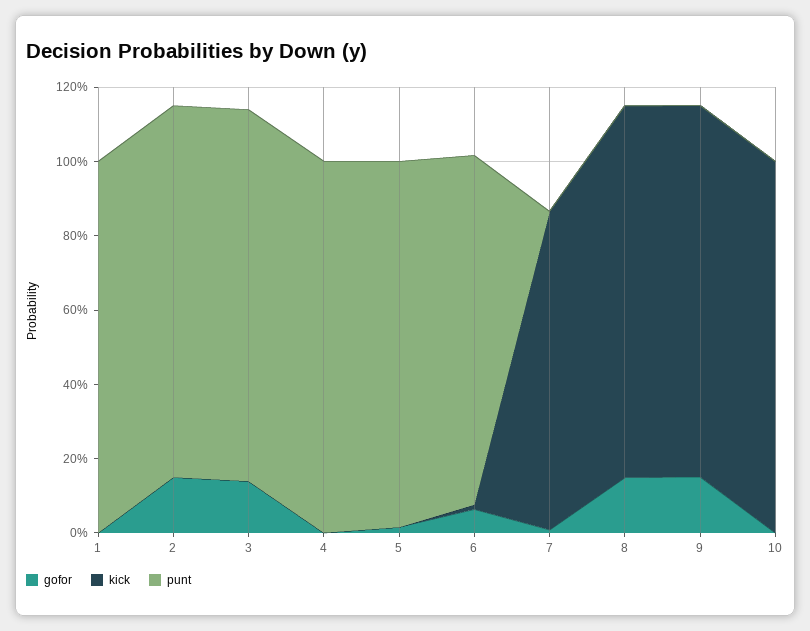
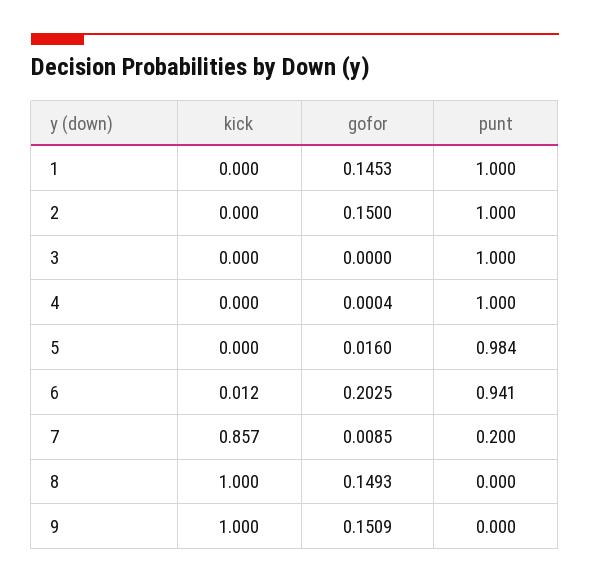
  {
    "gofor": {
-     "1": 0,
+     "1": 0.1453,
      "2": 0.15,
-     "3": 0.15,
+     "3": 0,
      "4": 0.0004,
      "5": 0.016,
-     "6": 0.05,
+     "6": 0.2025,
      "7": 0.0085,
      "8": 0.1493,
-     "9": 0.1509,
+     "9": 0.1509
-     "10": 0
    },
    "kick": {
      "1": 0,
      "2": 0,
      "3": 0,
      "4": 0,
      "5": 0,
      "6": 0.012,
      "7": 0.857,
      "8": 1,
-     "9": 1,
+     "9": 1
-     "10": 1
    },
    "punt": {
      "1": 1,
      "2": 1,
      "3": 1,
      "4": 1,
      "5": 0.984,
      "6": 0.941,
-     "7": 0,
+     "7": 0.2,
      "8": 0,
-     "9": 0,
+     "9": 0
-     "10": 0
    }
  }

